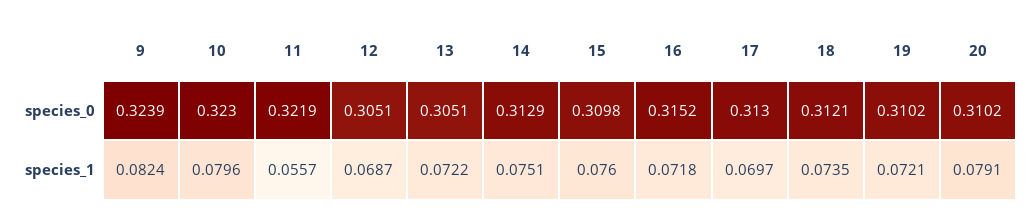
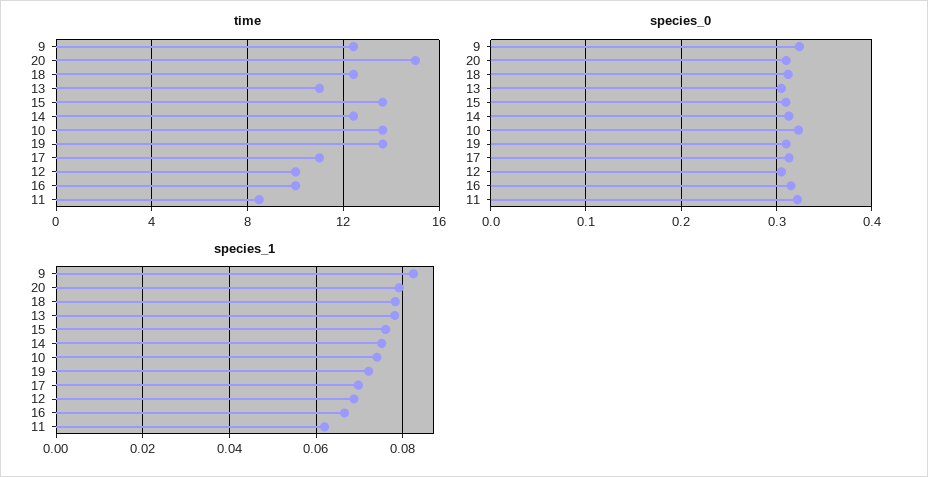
  {
    "species_0": {
      "9": 0.3239,
      "10": 0.323,
      "11": 0.3219,
      "12": 0.3051,
      "13": 0.3051,
      "14": 0.3129,
      "15": 0.3098,
      "16": 0.3152,
      "17": 0.313,
      "18": 0.3121,
      "19": 0.3102,
      "20": 0.3102
    },
    "species_1": {
      "9": 0.0824,
-     "10": 0.0796,
+     "10": 0.074,
-     "11": 0.0557,
+     "11": 0.062,
      "12": 0.0687,
-     "13": 0.0722,
+     "13": 0.078,
      "14": 0.0751,
      "15": 0.076,
-     "16": 0.0718,
+     "16": 0.066,
      "17": 0.0697,
-     "18": 0.0735,
+     "18": 0.078,
      "19": 0.0721,
      "20": 0.0791
-   }
+   },
+   "time": {
+     "9": 12.5,
+     "20": 15,
+     "18": 12.5,
+     "13": 11,
+     "15": 13.5,
+     "14": 12.5,
+     "10": 13.5,
+     "19": 13.5,
+     "17": 11,
+     "12": 10,
+     "16": 10,
+     "11": 8.5
+   }
  }

